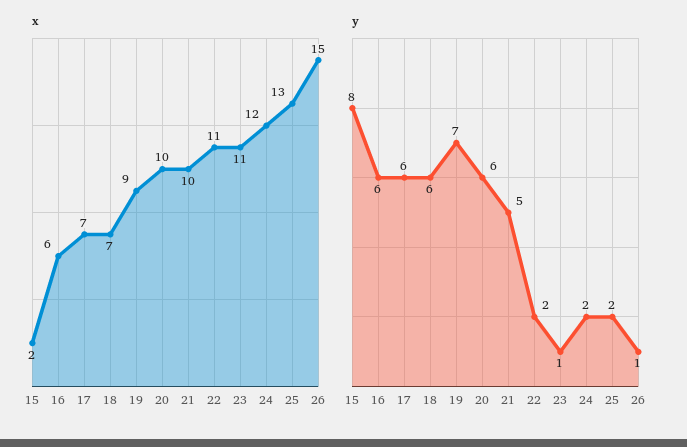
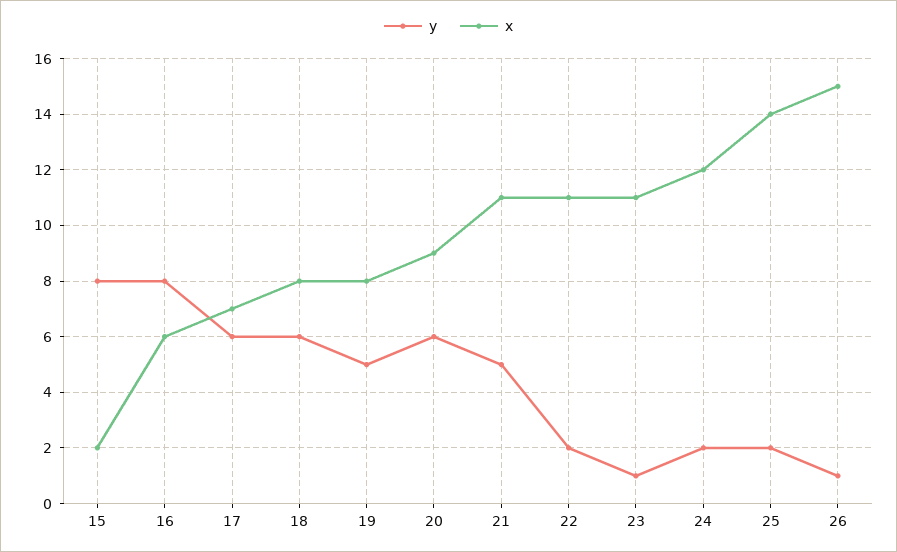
  {
    "x": {
      "15": 2,
      "16": 6,
      "17": 7,
-     "18": 7,
+     "18": 8,
-     "19": 9,
+     "19": 8,
-     "20": 10,
+     "20": 9,
-     "21": 10,
+     "21": 11,
      "22": 11,
      "23": 11,
      "24": 12,
-     "25": 13,
+     "25": 14,
      "26": 15
    },
    "y": {
      "15": 8,
-     "16": 6,
+     "16": 8,
      "17": 6,
      "18": 6,
-     "19": 7,
+     "19": 5,
      "20": 6,
      "21": 5,
      "22": 2,
      "23": 1,
      "24": 2,
      "25": 2,
      "26": 1
    }
  }

